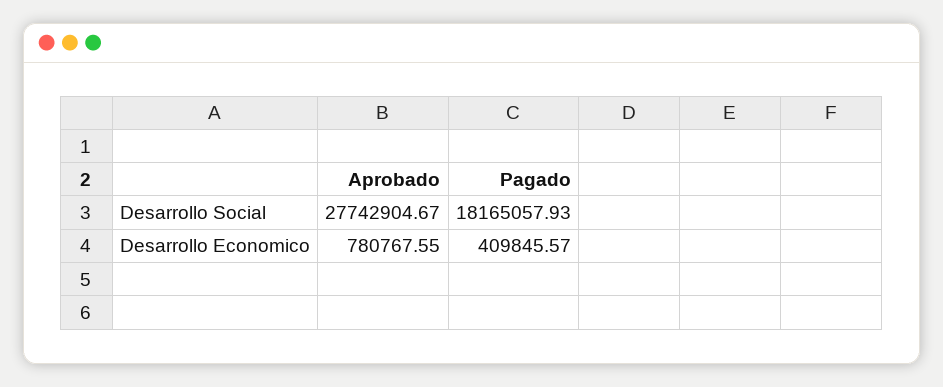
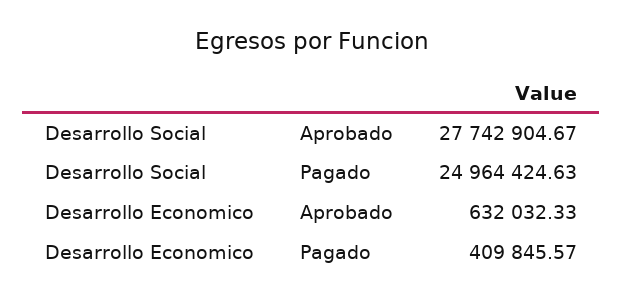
  {
    "Aprobado": {
      "Desarrollo Social": 27742904.67,
-     "Desarrollo Economico": 780767.55
+     "Desarrollo Economico": 632032.33
    },
    "Pagado": {
-     "Desarrollo Social": 18165057.93,
+     "Desarrollo Social": 24964424.63,
      "Desarrollo Economico": 409845.57
    }
  }

